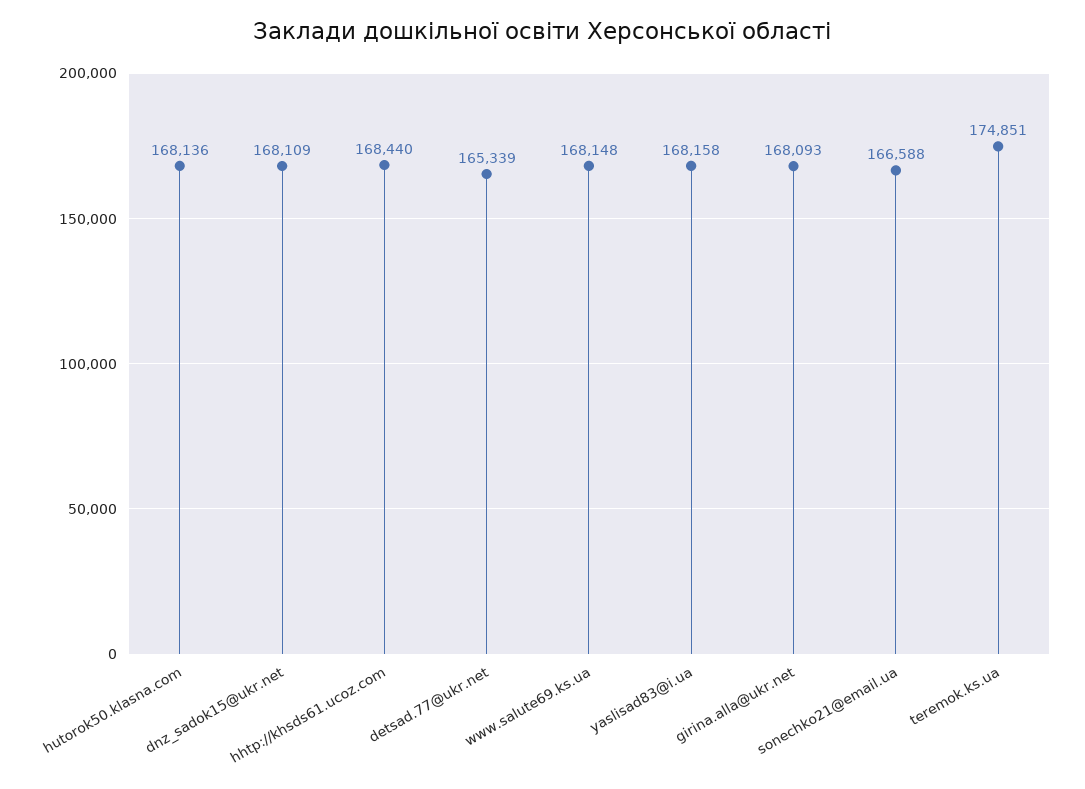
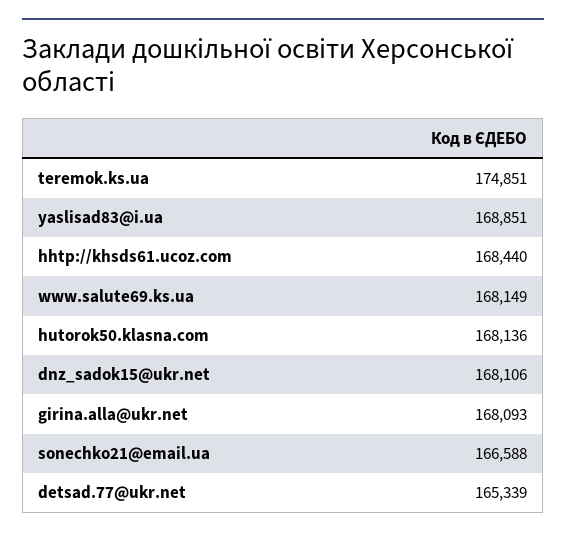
  {
    "hutorok50.klasna.com": 168136,
-   "dnz_sadok15@ukr.net": 168109,
+   "dnz_sadok15@ukr.net": 168106,
    "hhtp://khsds61.ucoz.com": 168440,
    "detsad.77@ukr.net": 165339,
-   "www.salute69.ks.ua": 168148,
+   "www.salute69.ks.ua": 168149,
-   "yaslisad83@i.ua": 168158,
+   "yaslisad83@i.ua": 168851,
    "girina.alla@ukr.net": 168093,
    "sonechko21@email.ua": 166588,
    "teremok.ks.ua": 174851
  }

